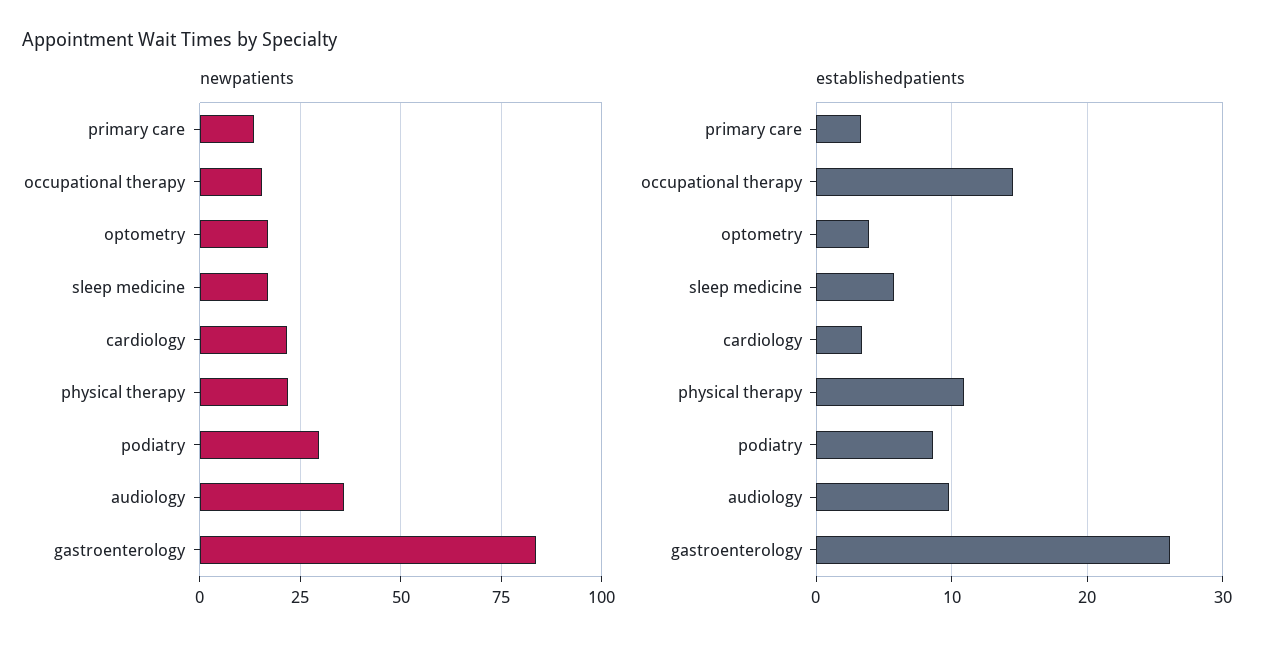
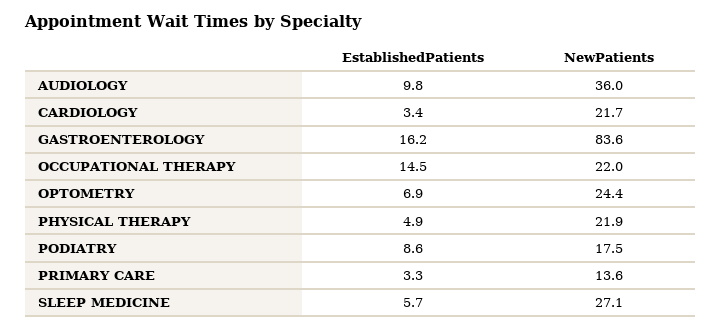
  {
    "newpatients": {
      "primary care": 13.6,
-     "occupational therapy": 15,
+     "occupational therapy": 22,
-     "optometry": 17.5,
+     "optometry": 24.4,
-     "sleep medicine": 17.5,
+     "sleep medicine": 27.1,
      "cardiology": 21.7,
      "physical therapy": 21.9,
-     "podiatry": 30,
+     "podiatry": 17.5,
      "audiology": 36,
      "gastroenterology": 83.6
    },
    "establishedpatients": {
      "primary care": 3.3,
      "occupational therapy": 14.5,
-     "optometry": 4,
+     "optometry": 6.9,
      "sleep medicine": 5.7,
      "cardiology": 3.4,
-     "physical therapy": 11,
+     "physical therapy": 4.9,
      "podiatry": 8.6,
      "audiology": 9.8,
-     "gastroenterology": 26
+     "gastroenterology": 16.2
    }
  }

